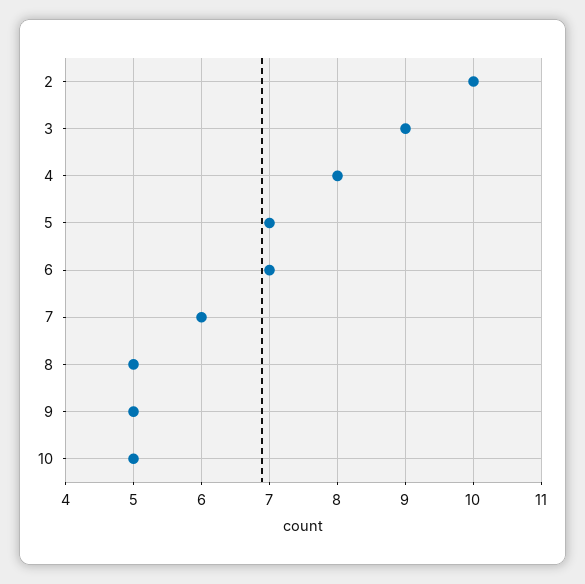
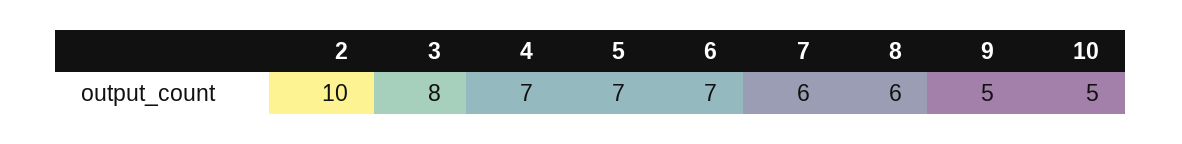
  {
    "2": 10,
-   "3": 9,
+   "3": 8,
-   "4": 8,
+   "4": 7,
    "5": 7,
    "6": 7,
    "7": 6,
-   "8": 5,
+   "8": 6,
    "9": 5,
    "10": 5
  }

